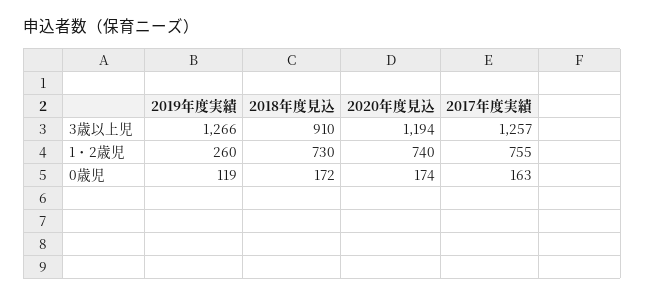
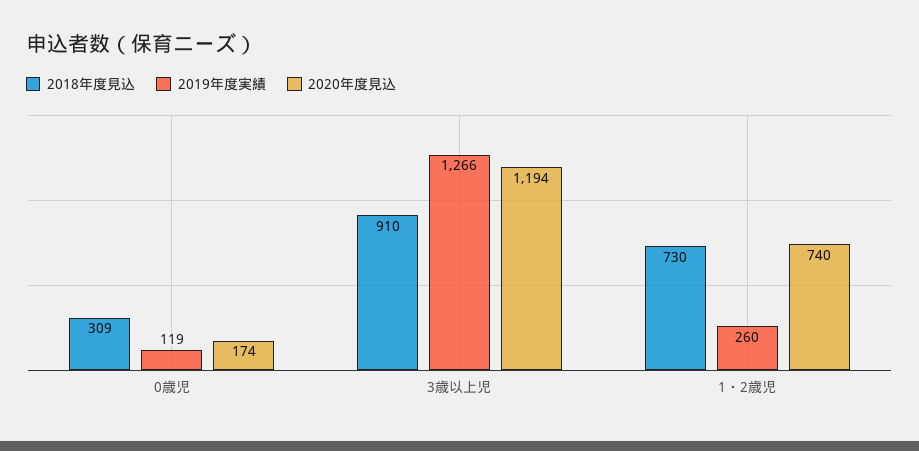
  {
    "2019年度実績": {
      "3歳以上児": 1266,
      "1・2歳児": 260,
      "0歳児": 119
    },
    "2018年度見込": {
      "3歳以上児": 910,
      "1・2歳児": 730,
-     "0歳児": 172
+     "0歳児": 309
    },
    "2020年度見込": {
      "3歳以上児": 1194,
      "1・2歳児": 740,
      "0歳児": 174
-   },
+   }
-   "2017年度実績": {
-     "3歳以上児": 1257,
-     "1・2歳児": 755,
-     "0歳児": 163
-   }
  }

